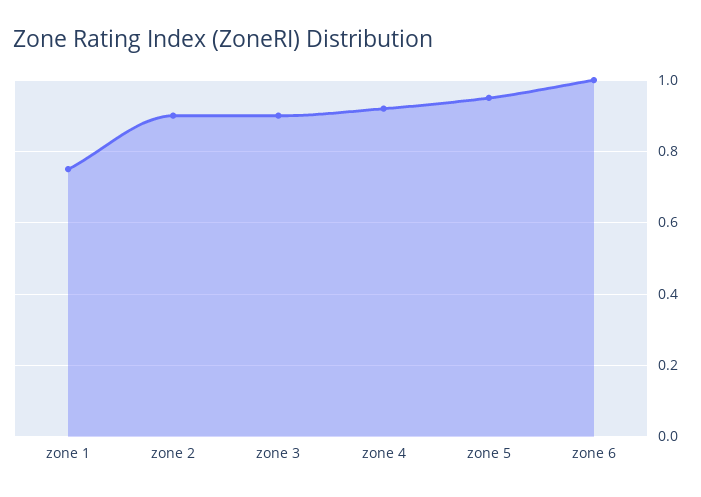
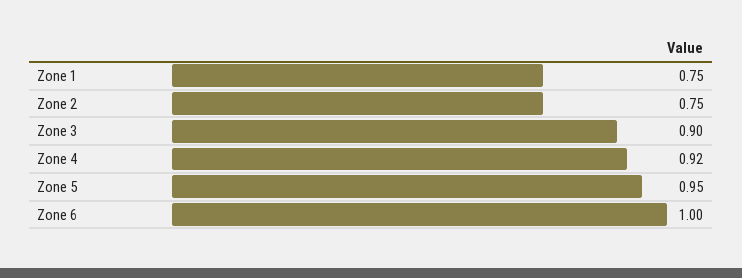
  {
    "zone 1": 0.75,
-   "zone 2": 0.9,
+   "zone 2": 0.75,
    "zone 3": 0.9,
    "zone 4": 0.92,
    "zone 5": 0.95,
    "zone 6": 1
  }

